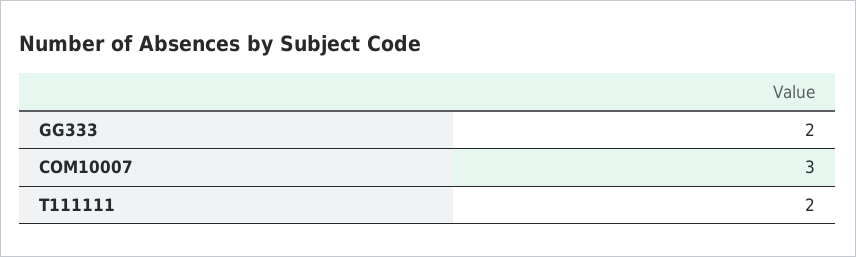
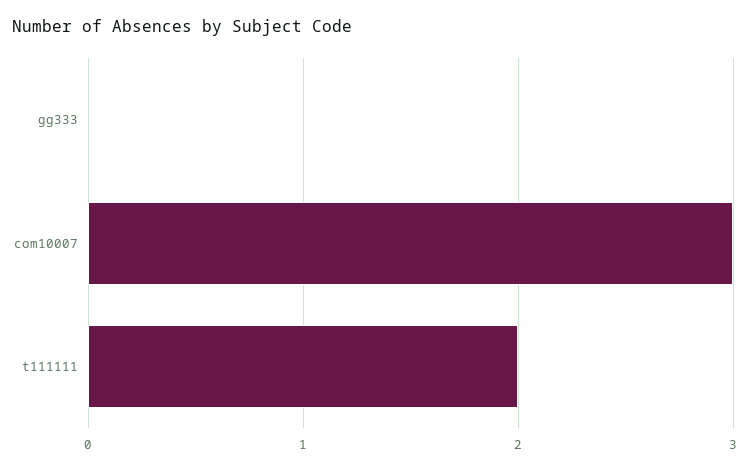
  {
-   "GG333": 2,
+   "GG333": 0,
    "COM10007": 3,
    "T111111": 2
  }

